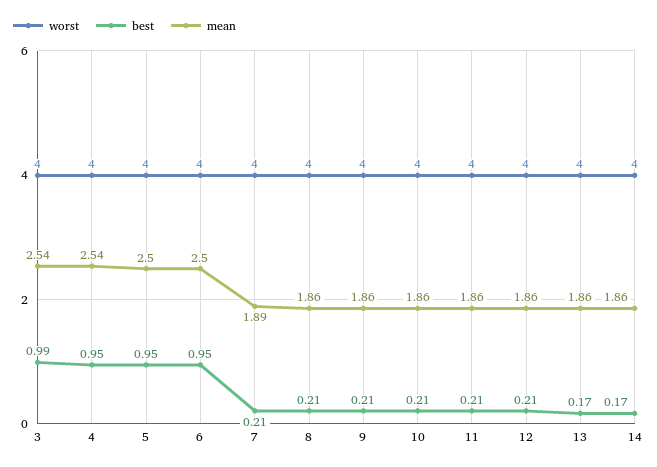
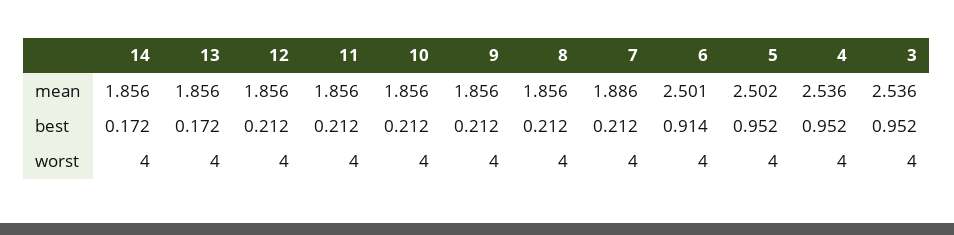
  {
    "worst": {
      "3": 4,
      "4": 4,
      "5": 4,
      "6": 4,
      "7": 4,
      "8": 4,
      "9": 4,
      "10": 4,
      "11": 4,
      "12": 4,
      "13": 4,
      "14": 4
    },
    "best": {
-     "3": 0.99,
+     "3": 0.952,
      "4": 0.952,
      "5": 0.952,
-     "6": 0.95,
+     "6": 0.914,
      "7": 0.212,
      "8": 0.212,
      "9": 0.212,
      "10": 0.212,
      "11": 0.212,
      "12": 0.212,
      "13": 0.172,
      "14": 0.172
    },
    "mean": {
      "3": 2.536,
      "4": 2.536,
      "5": 2.502,
      "6": 2.501,
      "7": 1.886,
      "8": 1.856,
      "9": 1.856,
      "10": 1.856,
      "11": 1.856,
      "12": 1.856,
      "13": 1.856,
      "14": 1.856
    }
  }

